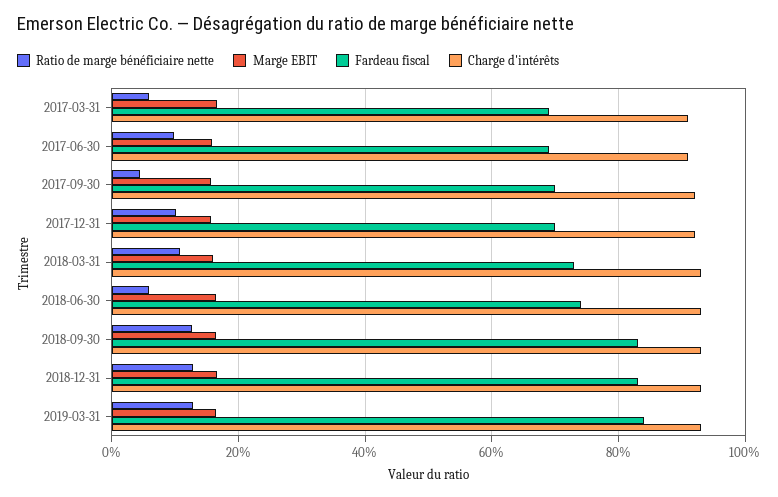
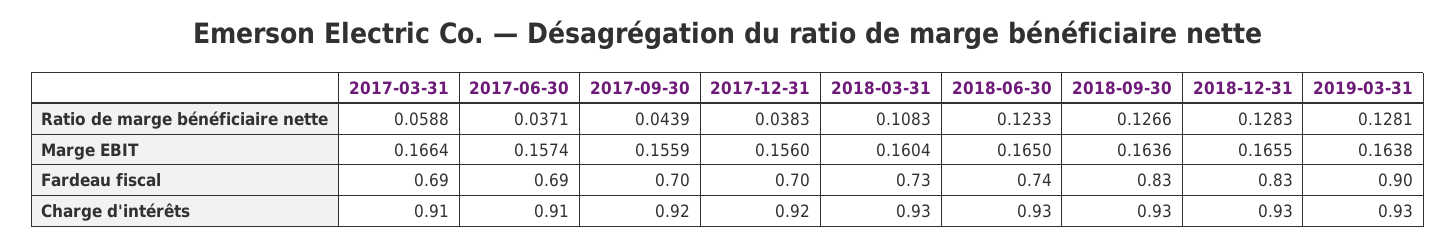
  {
    "Ratio de marge bénéficiaire nette": {
      "2017-03-31": 0.0588,
-     "2017-06-30": 0.1,
+     "2017-06-30": 0.0371,
      "2017-09-30": 0.0439,
-     "2017-12-31": 0.1,
+     "2017-12-31": 0.0383,
      "2018-03-31": 0.1083,
-     "2018-06-30": 0.06,
+     "2018-06-30": 0.1233,
      "2018-09-30": 0.1266,
      "2018-12-31": 0.1283,
      "2019-03-31": 0.1281
    },
    "Marge EBIT": {
      "2017-03-31": 0.1664,
      "2017-06-30": 0.1574,
      "2017-09-30": 0.1559,
      "2017-12-31": 0.156,
      "2018-03-31": 0.1604,
      "2018-06-30": 0.165,
      "2018-09-30": 0.1636,
      "2018-12-31": 0.1655,
      "2019-03-31": 0.1638
    },
    "Fardeau fiscal": {
      "2017-03-31": 0.69,
      "2017-06-30": 0.69,
      "2017-09-30": 0.7,
      "2017-12-31": 0.7,
      "2018-03-31": 0.73,
      "2018-06-30": 0.74,
      "2018-09-30": 0.83,
      "2018-12-31": 0.83,
-     "2019-03-31": 0.84
+     "2019-03-31": 0.9
    },
    "Charge d'intérêts": {
      "2017-03-31": 0.91,
      "2017-06-30": 0.91,
      "2017-09-30": 0.92,
      "2017-12-31": 0.92,
      "2018-03-31": 0.93,
      "2018-06-30": 0.93,
      "2018-09-30": 0.93,
      "2018-12-31": 0.93,
      "2019-03-31": 0.93
    }
  }

